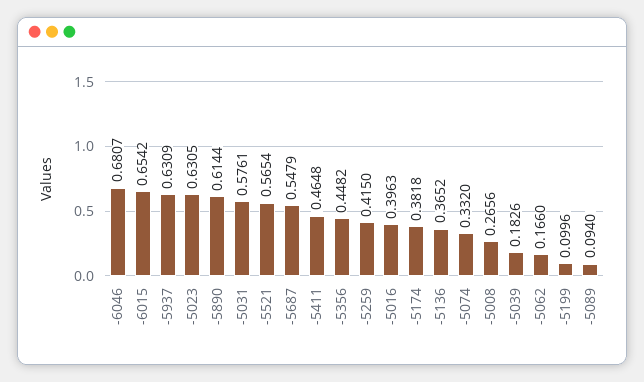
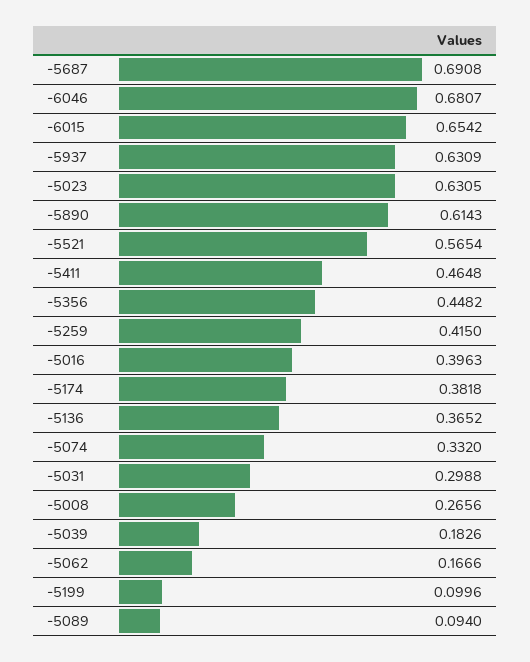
  {
    "-6046": 0.6807,
    "-6015": 0.6542,
    "-5937": 0.6309,
    "-5023": 0.6305,
-   "-5890": 0.6144,
+   "-5890": 0.6143,
-   "-5031": 0.5761,
+   "-5031": 0.2988,
    "-5521": 0.5654,
-   "-5687": 0.5479,
+   "-5687": 0.6908,
    "-5411": 0.4648,
    "-5356": 0.4482,
    "-5259": 0.415,
    "-5016": 0.3963,
    "-5174": 0.3818,
    "-5136": 0.3652,
    "-5074": 0.332,
    "-5008": 0.2656,
    "-5039": 0.1826,
-   "-5062": 0.166,
+   "-5062": 0.1666,
    "-5199": 0.0996,
    "-5089": 0.094
  }

